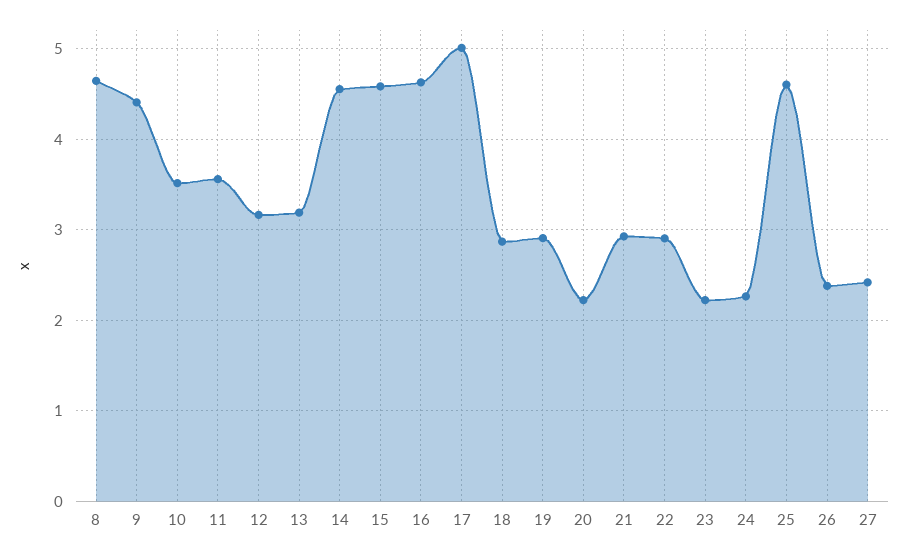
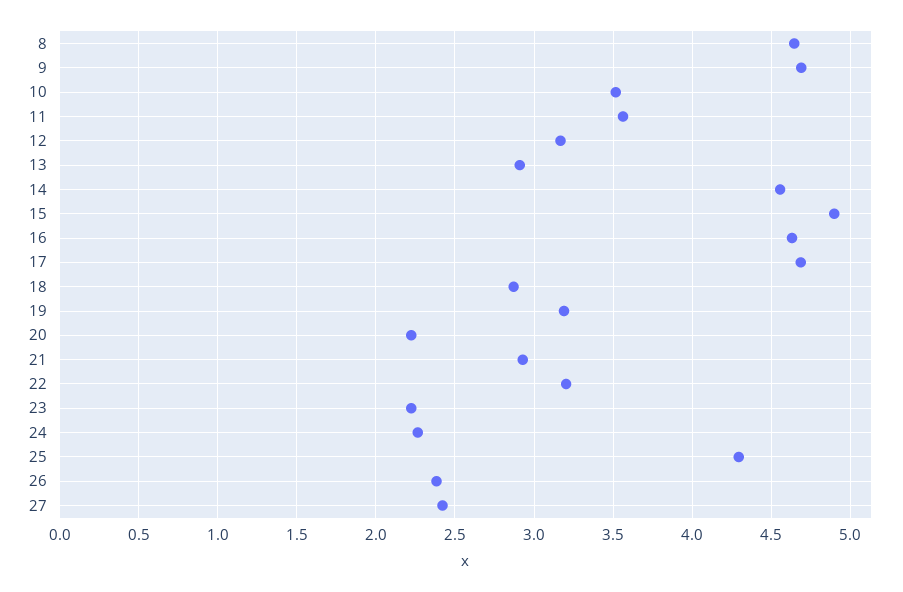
  {
    "8": 4.65,
-   "9": 4.4,
+   "9": 4.7,
    "10": 3.5,
    "11": 3.55,
    "12": 3.15,
-   "13": 3.2,
+   "13": 2.9,
    "14": 4.55,
-   "15": 4.6,
+   "15": 4.9,
    "16": 4.65,
-   "17": 5,
+   "17": 4.7,
    "18": 2.85,
-   "19": 2.9,
+   "19": 3.2,
    "20": 2.2,
    "21": 2.95,
-   "22": 2.9,
+   "22": 3.2,
    "23": 2.2,
    "24": 2.25,
-   "25": 4.6,
+   "25": 4.3,
    "26": 2.4,
    "27": 2.4
  }

